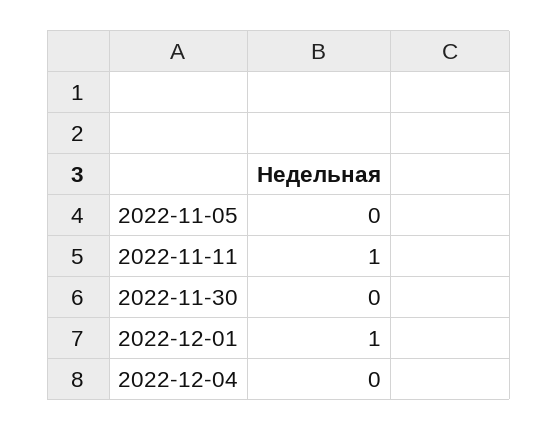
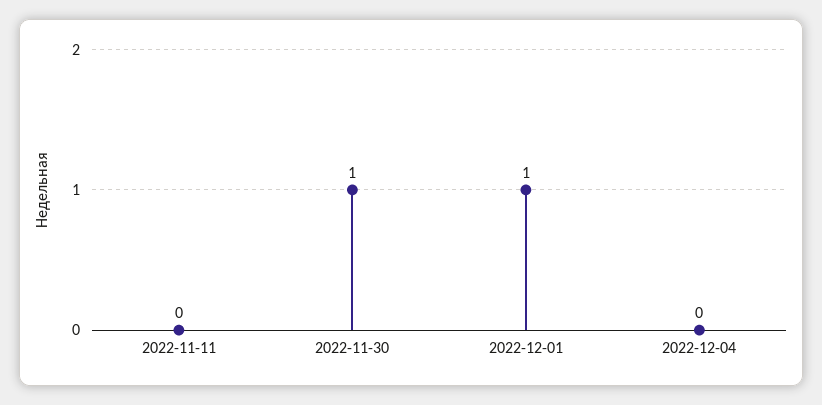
  {
-   "2022-11-05": 0,
-   "2022-11-11": 1,
+   "2022-11-11": 0,
-   "2022-11-30": 0,
+   "2022-11-30": 1,
    "2022-12-01": 1,
    "2022-12-04": 0
  }

